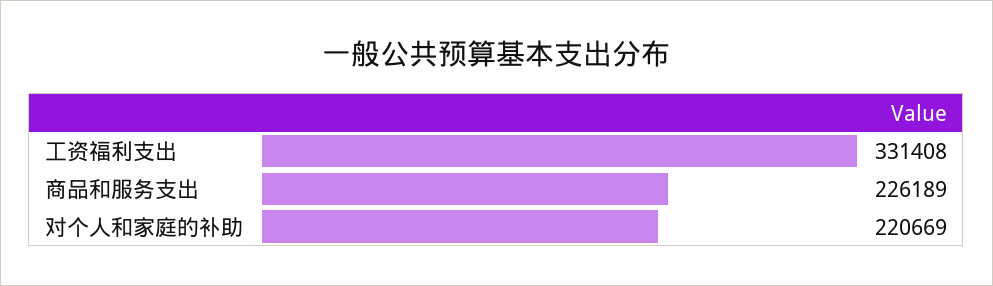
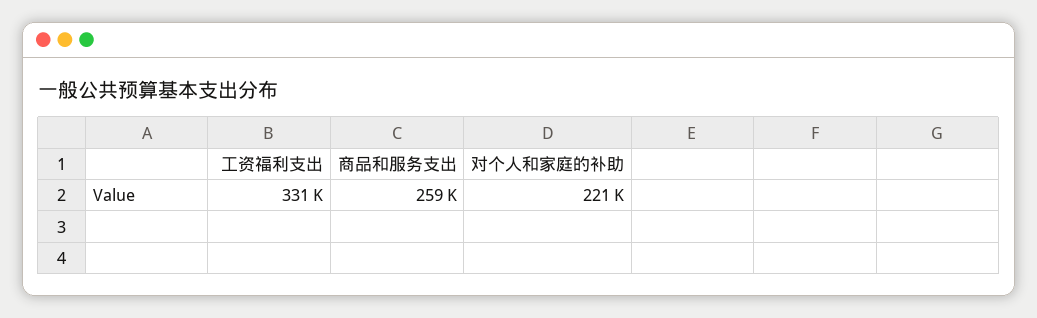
  {
    "工资福利支出": 331408,
-   "商品和服务支出": 226189,
+   "商品和服务支出": 259000,
    "对个人和家庭的补助": 220669
  }

